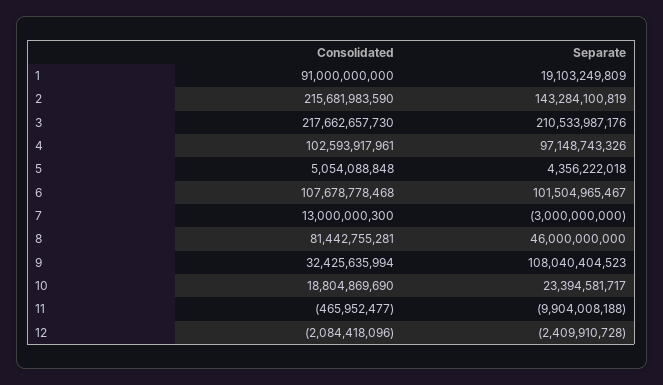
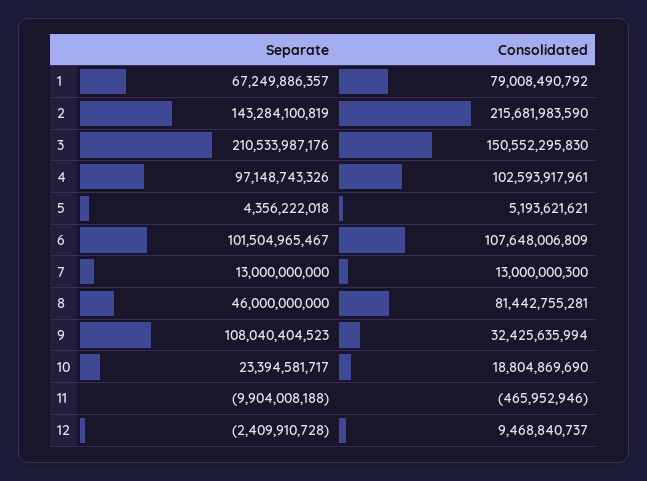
  {
    "Consolidated": {
-     "1": 91000000000,
+     "1": 79008490792,
      "2": 215681983590,
-     "3": 217662657730,
+     "3": 150552295830,
      "4": 102593917961,
-     "5": 5054088848,
+     "5": 5193621621,
-     "6": 107678778468,
+     "6": 107648006809,
      "7": 13000000300,
      "8": 81442755281,
      "9": 32425635994,
      "10": 18804869690,
-     "11": -465952477,
+     "11": -465952946,
-     "12": -2084418096
+     "12": 9468840737
    },
    "Separate": {
-     "1": 19103249809,
+     "1": 67249886357,
      "2": 143284100819,
      "3": 210533987176,
      "4": 97148743326,
      "5": 4356222018,
      "6": 101504965467,
-     "7": -3000000000,
+     "7": 13000000000,
      "8": 46000000000,
      "9": 108040404523,
      "10": 23394581717,
      "11": -9904008188,
      "12": -2409910728
    }
  }

